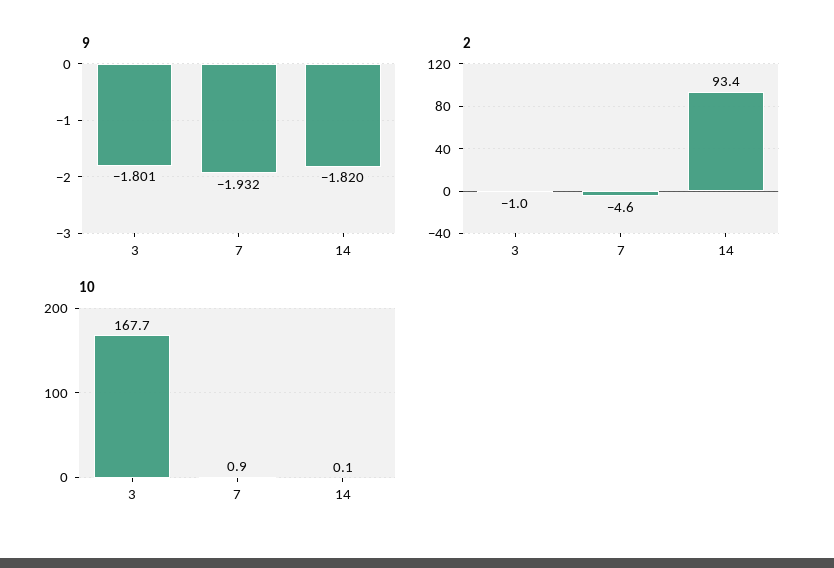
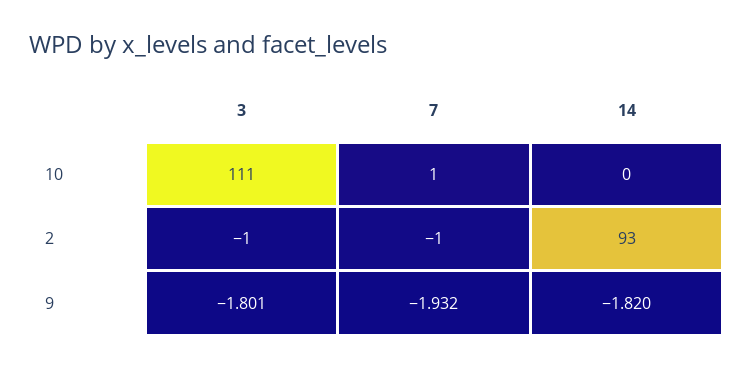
  {
    "9": {
      "3": -1.801,
      "7": -1.932,
      "14": -1.82
    },
    "2": {
      "3": -1,
-     "7": -4.6,
+     "7": -1,
      "14": 93.4
    },
    "10": {
-     "3": 167.7,
+     "3": 111,
      "7": 0.9,
      "14": 0.1
    }
  }

